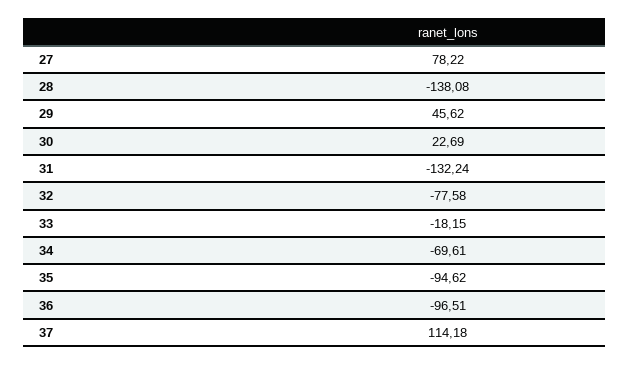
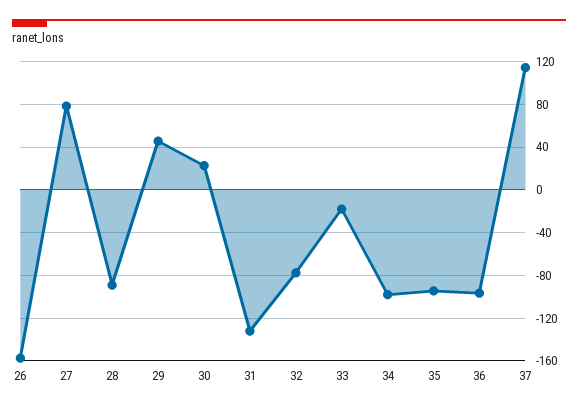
  {
    "27": 78.22,
-   "28": -138.08,
+   "28": -90,
    "29": 45.62,
    "30": 22.69,
    "31": -132.24,
    "32": -77.58,
    "33": -18.15,
-   "34": -69.61,
+   "34": -100,
    "35": -94.62,
    "36": -96.51,
-   "37": 114.18
+   "37": 114.18,
+   "26": -160
  }

